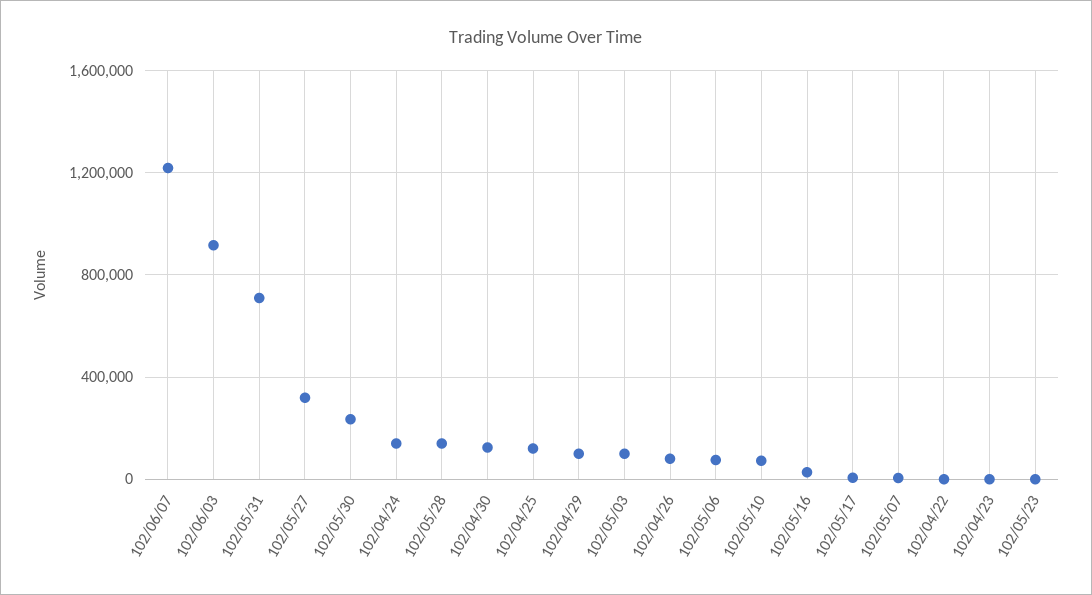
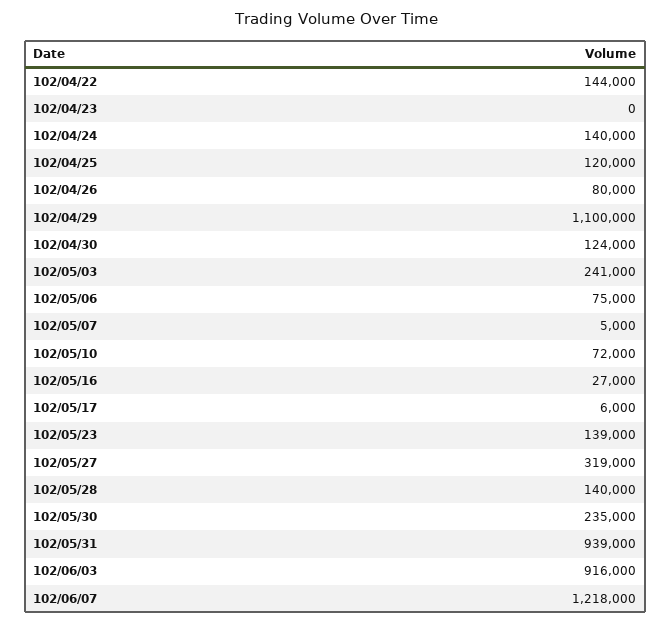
  {
    "102/06/07": 1218000,
    "102/06/03": 916000,
-   "102/05/31": 700000,
+   "102/05/31": 939000,
    "102/05/27": 319000,
    "102/05/30": 235000,
    "102/04/24": 140000,
    "102/05/28": 140000,
    "102/04/30": 124000,
    "102/04/25": 120000,
-   "102/04/29": 100000,
+   "102/04/29": 1100000,
-   "102/05/03": 100000,
+   "102/05/03": 241000,
    "102/04/26": 80000,
    "102/05/06": 75000,
    "102/05/10": 72000,
    "102/05/16": 27000,
    "102/05/17": 6000,
    "102/05/07": 5000,
-   "102/04/22": 0,
+   "102/04/22": 144000,
    "102/04/23": 0,
-   "102/05/23": 0
+   "102/05/23": 139000
  }

